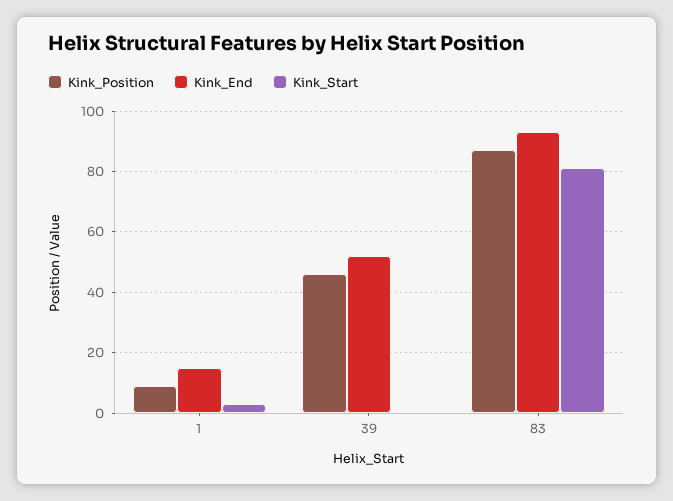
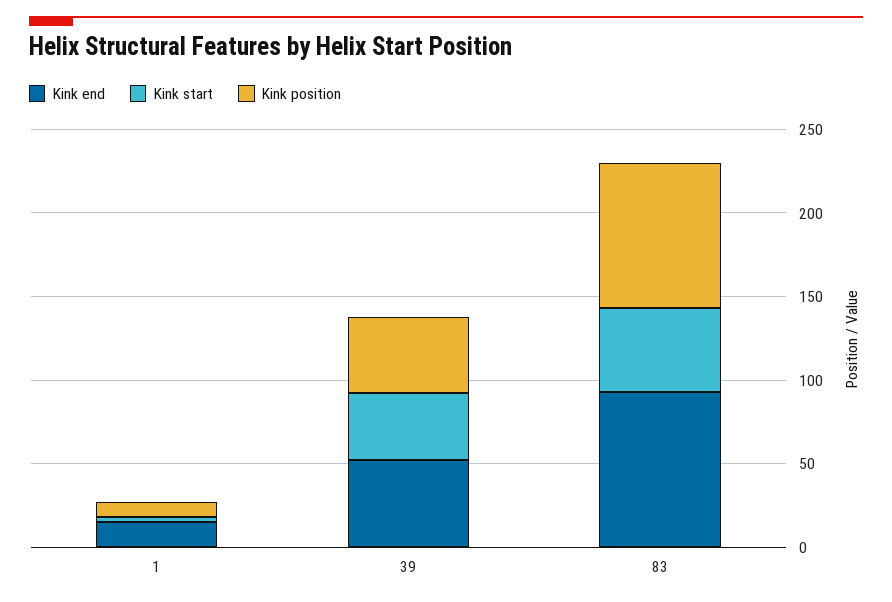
  {
    "Kink_Position": {
      "1": 10,
      "39": 45,
      "83": 85
    },
    "Kink_End": {
      "1": 15,
      "39": 50,
      "83": 95
    },
    "Kink_Start": {
      "1": 5,
-     "39": 0,
+     "39": 40,
-     "83": 80
+     "83": 50
    }
  }

